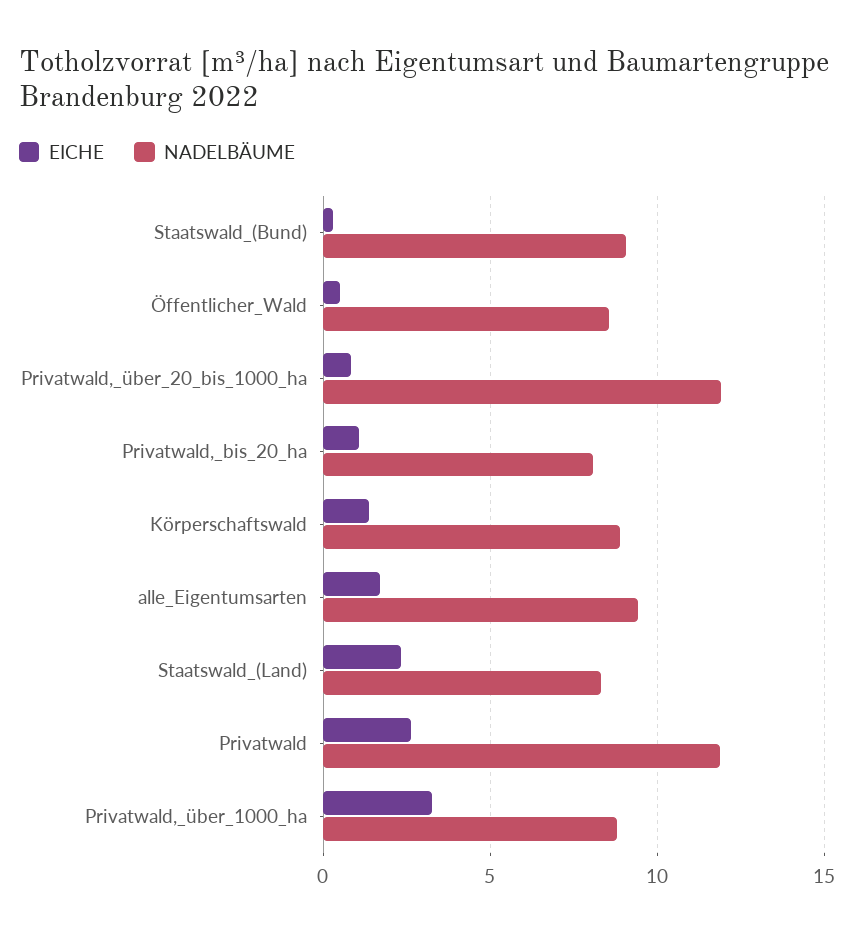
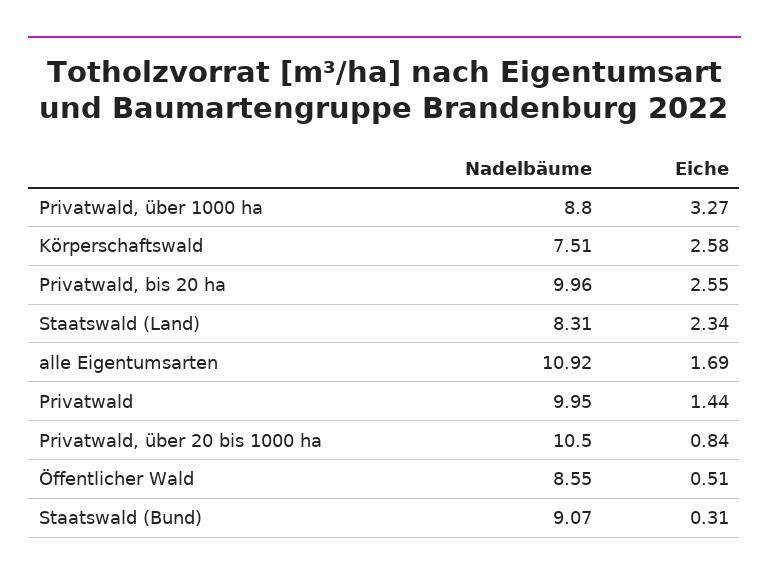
  {
    "EICHE": {
      "Staatswald_(Bund)": 0.31,
      "Öffentlicher_Wald": 0.51,
      "Privatwald,_über_20_bis_1000_ha": 0.84,
-     "Privatwald,_bis_20_ha": 1,
+     "Privatwald,_bis_20_ha": 2.55,
-     "Körperschaftswald": 1.5,
+     "Körperschaftswald": 2.58,
      "alle_Eigentumsarten": 1.69,
      "Staatswald_(Land)": 2.34,
-     "Privatwald": 2.5,
+     "Privatwald": 1.44,
      "Privatwald,_über_1000_ha": 3.27
    },
    "NADELBÄUME": {
      "Staatswald_(Bund)": 9.07,
      "Öffentlicher_Wald": 8.55,
-     "Privatwald,_über_20_bis_1000_ha": 12,
+     "Privatwald,_über_20_bis_1000_ha": 10.5,
-     "Privatwald,_bis_20_ha": 8,
+     "Privatwald,_bis_20_ha": 9.96,
-     "Körperschaftswald": 9,
+     "Körperschaftswald": 7.51,
-     "alle_Eigentumsarten": 9.5,
+     "alle_Eigentumsarten": 10.92,
      "Staatswald_(Land)": 8.31,
-     "Privatwald": 12,
+     "Privatwald": 9.95,
      "Privatwald,_über_1000_ha": 8.8
    }
  }

